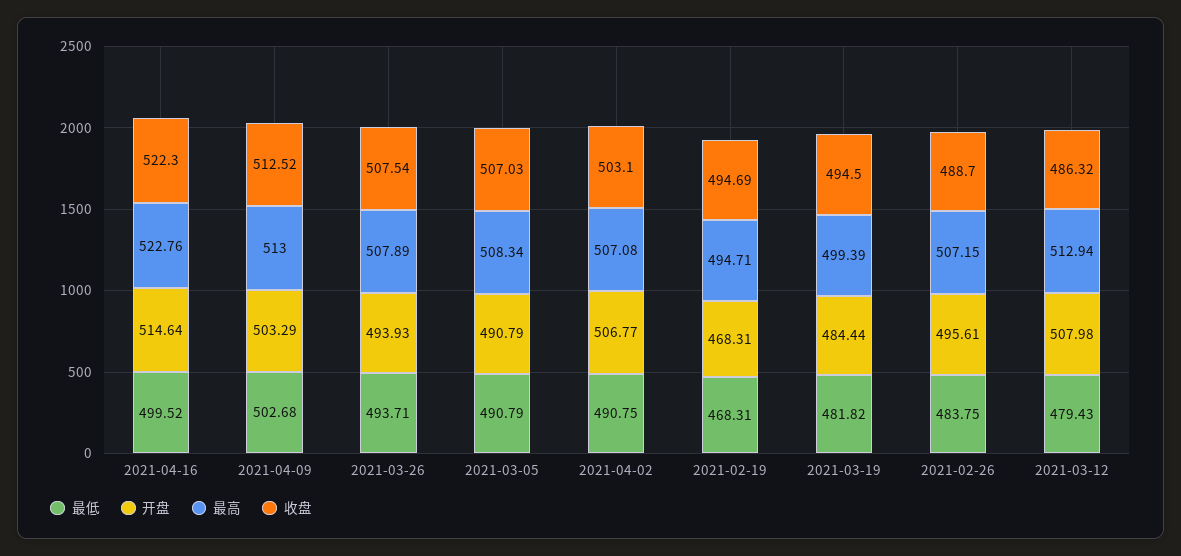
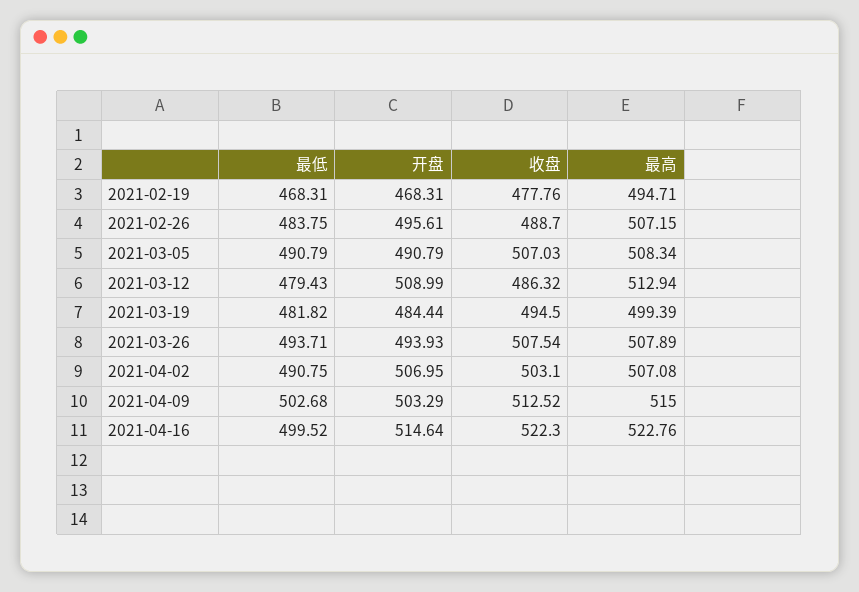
  {
    "最低": {
      "2021-04-16": 499.52,
      "2021-04-09": 502.68,
      "2021-03-26": 493.71,
      "2021-03-05": 490.79,
      "2021-04-02": 490.75,
      "2021-02-19": 468.31,
      "2021-03-19": 481.82,
      "2021-02-26": 483.75,
      "2021-03-12": 479.43
    },
    "开盘": {
      "2021-04-16": 514.64,
      "2021-04-09": 503.29,
      "2021-03-26": 493.93,
      "2021-03-05": 490.79,
-     "2021-04-02": 506.77,
+     "2021-04-02": 506.95,
      "2021-02-19": 468.31,
      "2021-03-19": 484.44,
      "2021-02-26": 495.61,
-     "2021-03-12": 507.98
+     "2021-03-12": 508.99
    },
    "最高": {
      "2021-04-16": 522.76,
-     "2021-04-09": 513,
+     "2021-04-09": 515,
      "2021-03-26": 507.89,
      "2021-03-05": 508.34,
      "2021-04-02": 507.08,
      "2021-02-19": 494.71,
      "2021-03-19": 499.39,
      "2021-02-26": 507.15,
      "2021-03-12": 512.94
    },
    "收盘": {
      "2021-04-16": 522.3,
      "2021-04-09": 512.52,
      "2021-03-26": 507.54,
      "2021-03-05": 507.03,
      "2021-04-02": 503.1,
-     "2021-02-19": 494.69,
+     "2021-02-19": 477.76,
      "2021-03-19": 494.5,
      "2021-02-26": 488.7,
      "2021-03-12": 486.32
    }
  }

